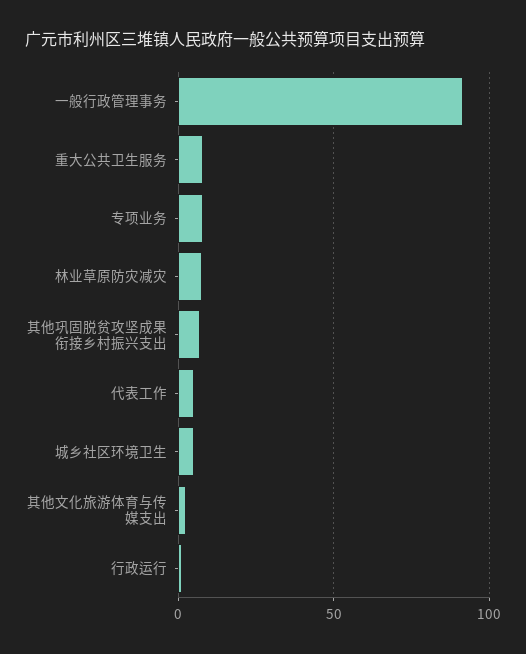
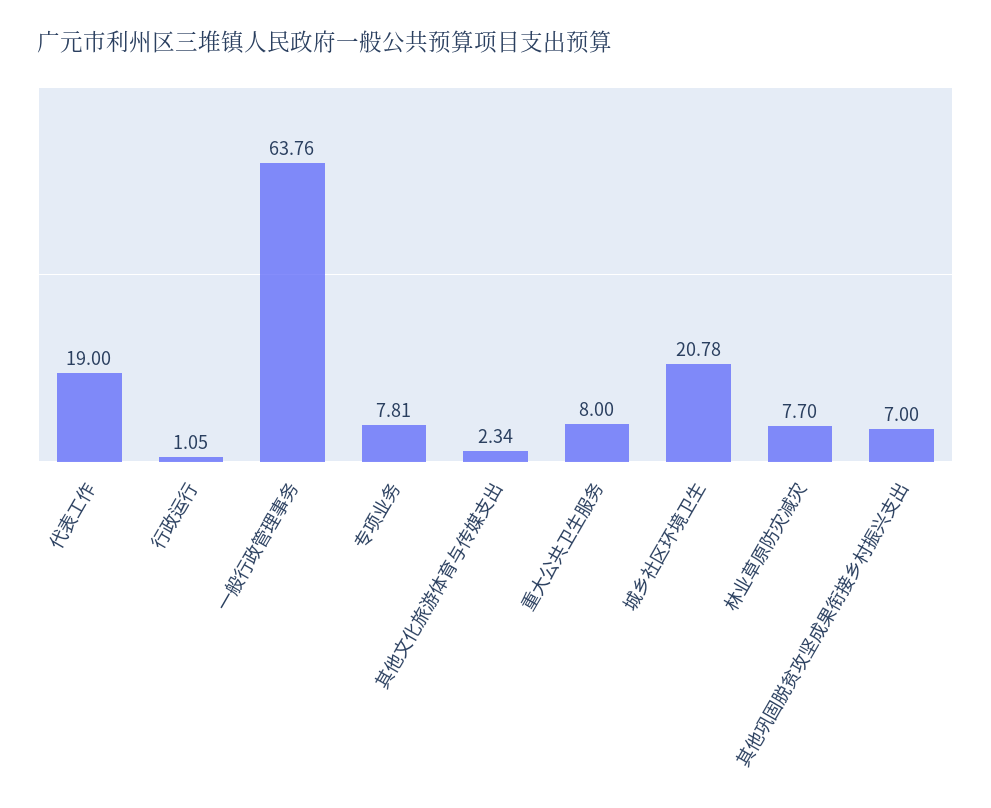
  {
-   "一般行政管理事务": 90,
+   "一般行政管理事务": 63.76,
    "重大公共卫生服务": 8,
    "专项业务": 7.81,
    "林业草原防灾减灾": 7.7,
    "其他巩固脱贫攻坚成果衔接乡村振兴支出": 7,
-   "代表工作": 5,
+   "代表工作": 19,
-   "城乡社区环境卫生": 5,
+   "城乡社区环境卫生": 20.78,
    "其他文化旅游体育与传媒支出": 2.34,
    "行政运行": 1.05
  }

